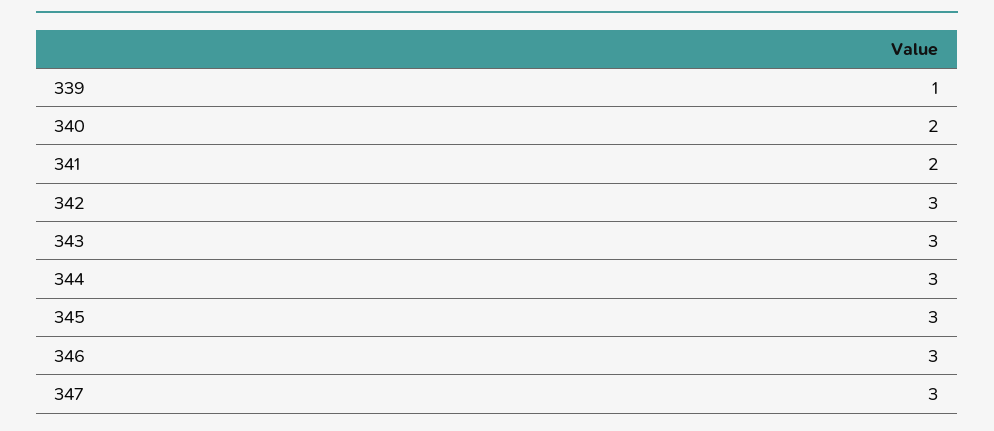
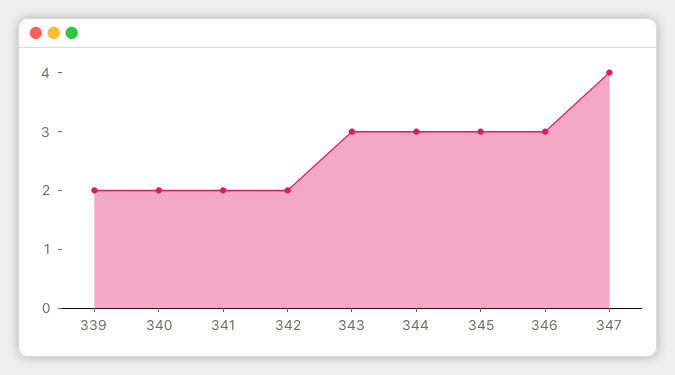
  {
-   "339": 1,
+   "339": 2,
    "340": 2,
    "341": 2,
-   "342": 3,
+   "342": 2,
    "343": 3,
    "344": 3,
    "345": 3,
    "346": 3,
-   "347": 3
+   "347": 4
  }

